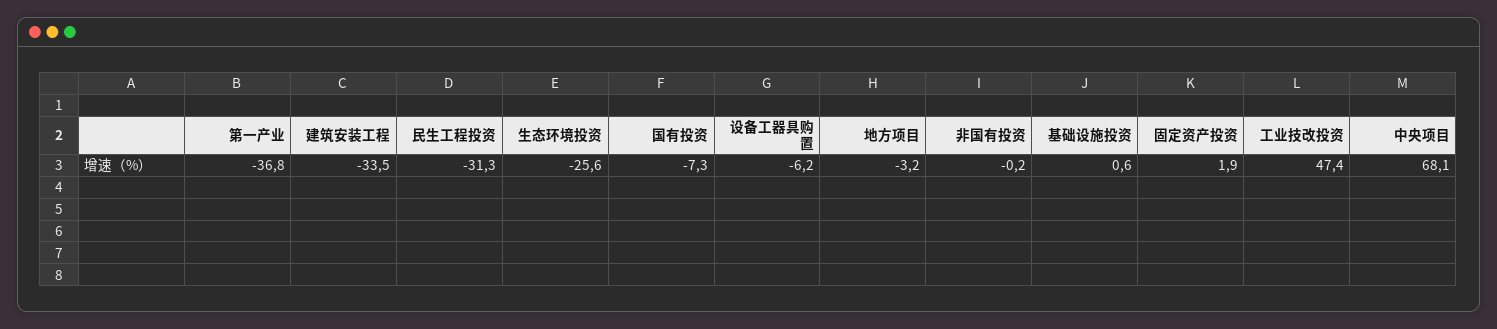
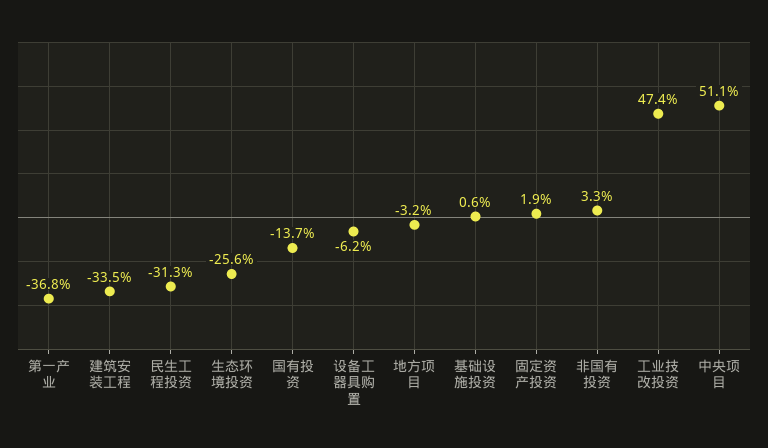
  {
    "第一产业": -36.8,
    "建筑安装工程": -33.5,
    "民生工程投资": -31.3,
    "生态环境投资": -25.6,
-   "国有投资": -7.3,
+   "国有投资": -13.7,
    "设备工器具购置": -6.2,
    "地方项目": -3.2,
-   "非国有投资": -0.2,
+   "非国有投资": 3.3,
    "基础设施投资": 0.6,
    "固定资产投资": 1.9,
    "工业技改投资": 47.4,
-   "中央项目": 68.1
+   "中央项目": 51.1
  }

